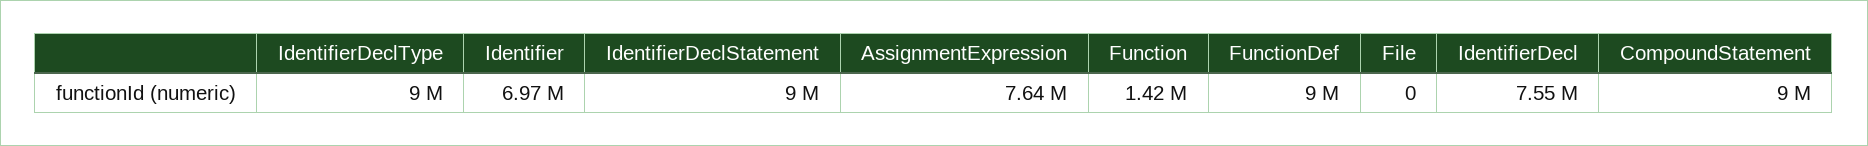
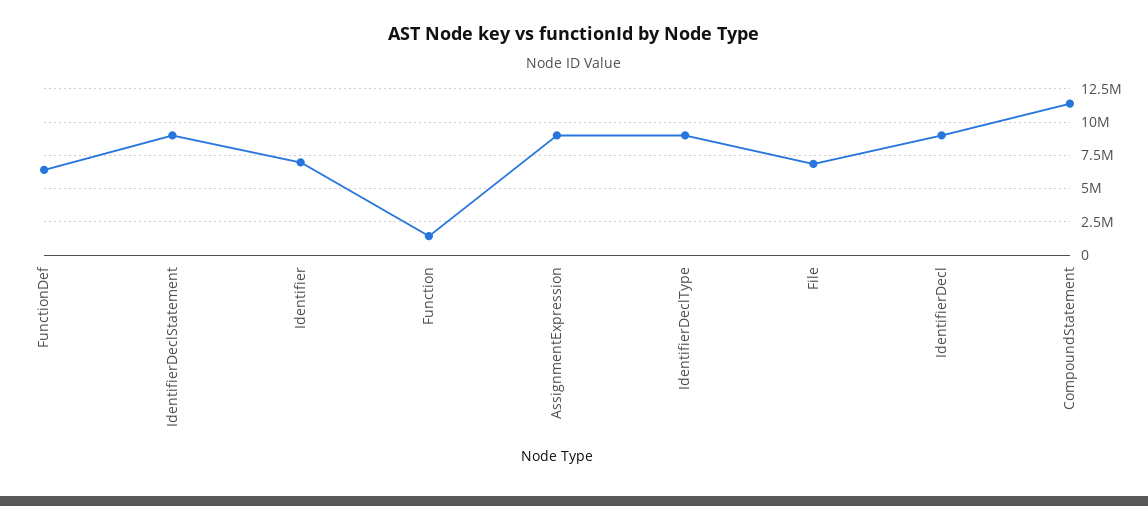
  {
    "IdentifierDeclType": 9000000,
    "Identifier": 6970000,
    "IdentifierDeclStatement": 9000000,
-   "AssignmentExpression": 7640000,
+   "AssignmentExpression": 9000000,
    "Function": 1420000,
-   "FunctionDef": 9000000,
+   "FunctionDef": 6500000,
-   "File": 0,
+   "File": 7000000,
-   "IdentifierDecl": 7550000,
+   "IdentifierDecl": 9000000,
-   "CompoundStatement": 9000000
+   "CompoundStatement": 11500000
  }

